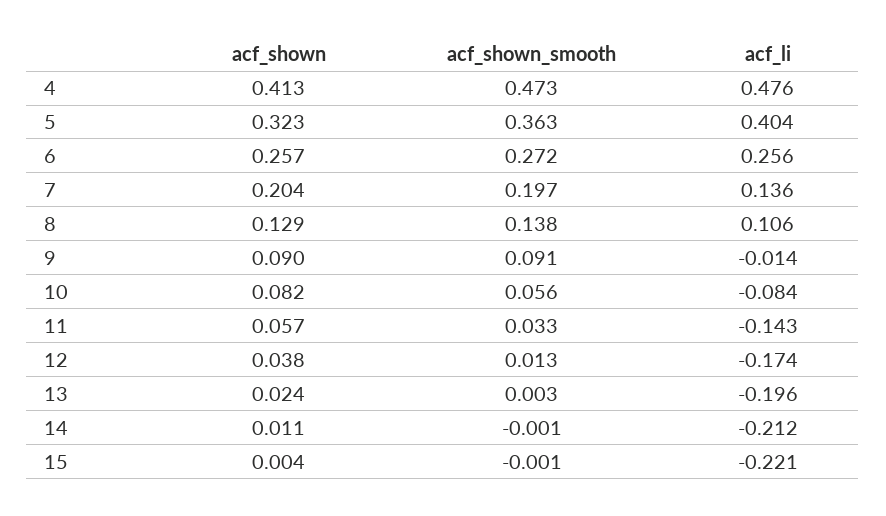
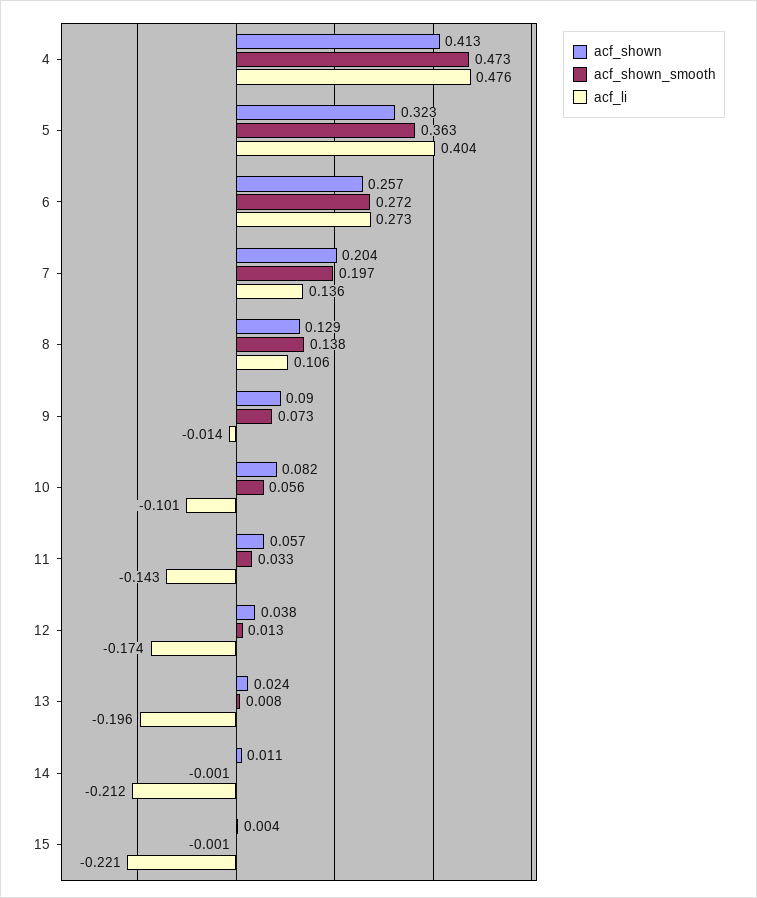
  {
    "acf_shown": {
      "4": 0.413,
      "5": 0.323,
      "6": 0.257,
      "7": 0.204,
      "8": 0.129,
      "9": 0.09,
      "10": 0.082,
      "11": 0.057,
      "12": 0.038,
      "13": 0.024,
      "14": 0.011,
      "15": 0.004
    },
    "acf_shown_smooth": {
      "4": 0.473,
      "5": 0.363,
      "6": 0.272,
      "7": 0.197,
      "8": 0.138,
-     "9": 0.091,
+     "9": 0.073,
      "10": 0.056,
      "11": 0.033,
      "12": 0.013,
-     "13": 0.003,
+     "13": 0.008,
      "14": -0.001,
      "15": -0.001
    },
    "acf_li": {
      "4": 0.476,
      "5": 0.404,
-     "6": 0.256,
+     "6": 0.273,
      "7": 0.136,
      "8": 0.106,
      "9": -0.014,
-     "10": -0.084,
+     "10": -0.101,
      "11": -0.143,
      "12": -0.174,
      "13": -0.196,
      "14": -0.212,
      "15": -0.221
    }
  }

